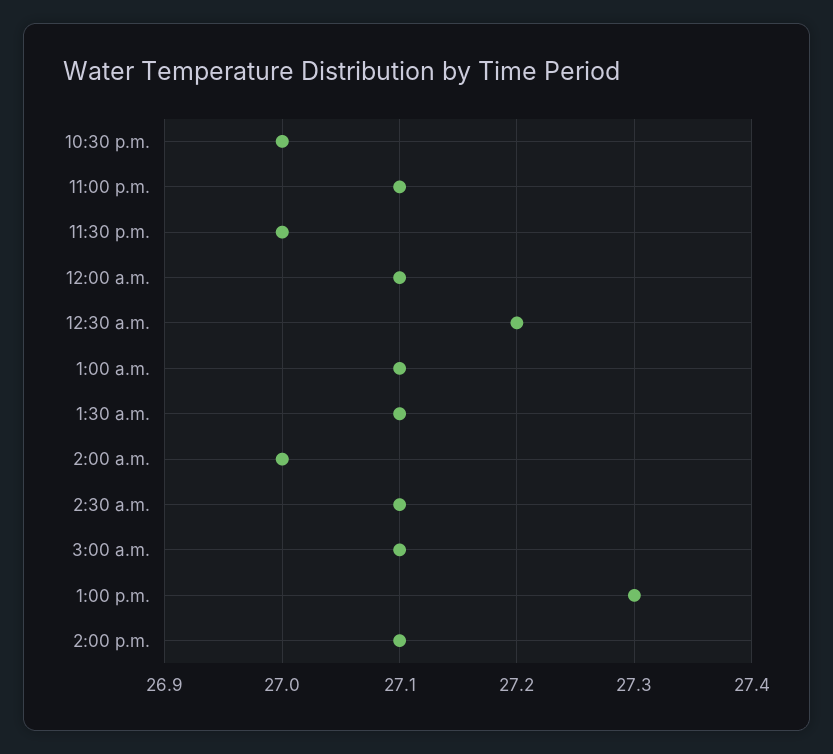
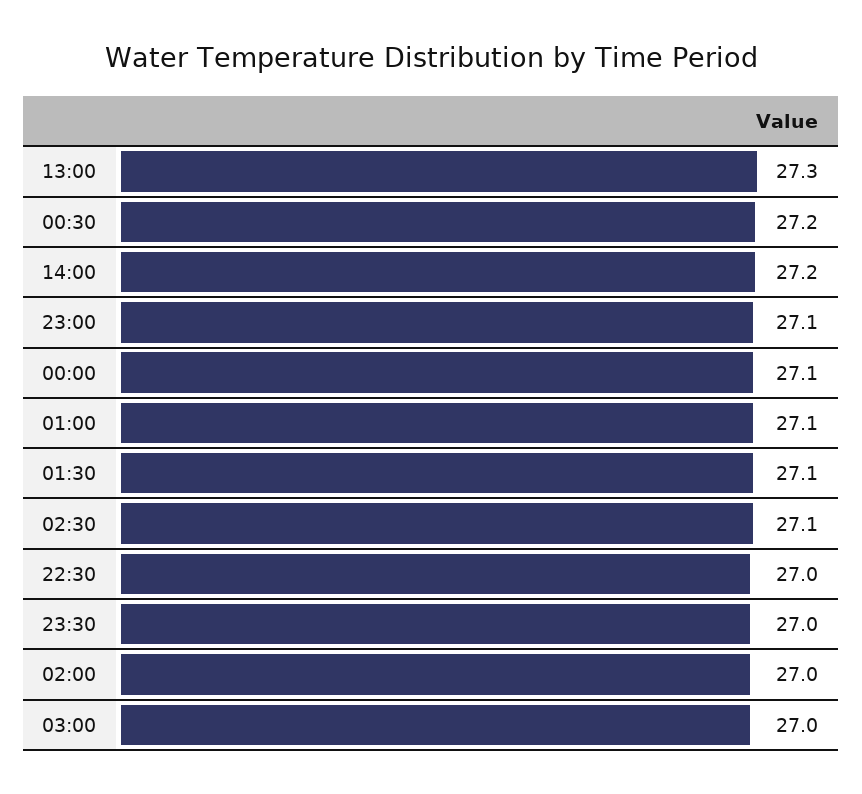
  {
    "10:30 p.m.": 27,
    "11:00 p.m.": 27.1,
    "11:30 p.m.": 27,
    "12:00 a.m.": 27.1,
    "12:30 a.m.": 27.2,
    "1:00 a.m.": 27.1,
    "1:30 a.m.": 27.1,
    "2:00 a.m.": 27,
    "2:30 a.m.": 27.1,
-   "3:00 a.m.": 27.1,
+   "3:00 a.m.": 27,
    "1:00 p.m.": 27.3,
-   "2:00 p.m.": 27.1
+   "2:00 p.m.": 27.2
  }

